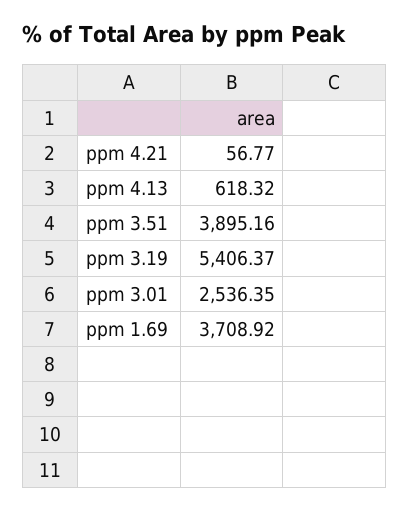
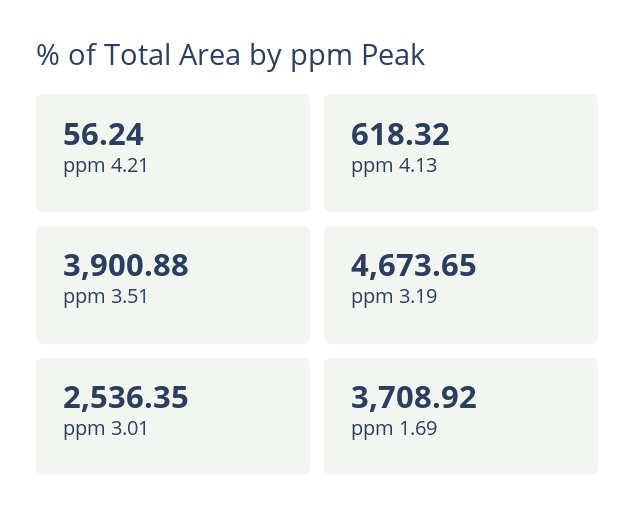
  {
-   "ppm 4.21": 56.77,
+   "ppm 4.21": 56.24,
    "ppm 4.13": 618.32,
-   "ppm 3.51": 3895.16,
+   "ppm 3.51": 3900.88,
-   "ppm 3.19": 5406.37,
+   "ppm 3.19": 4673.65,
    "ppm 3.01": 2536.35,
    "ppm 1.69": 3708.92
  }

